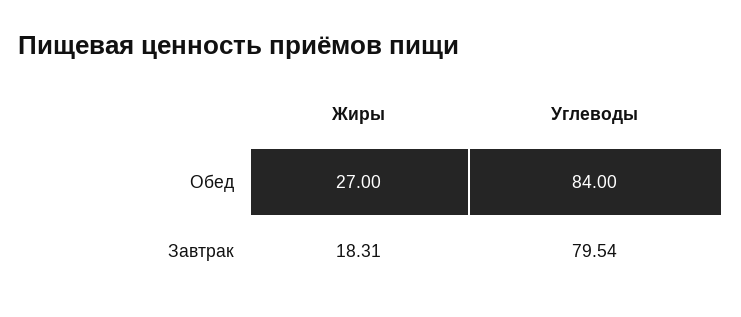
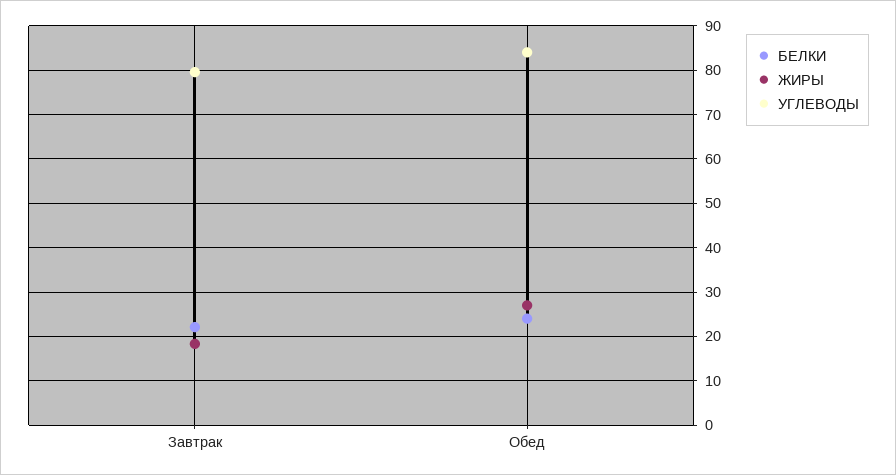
  {
    "Жиры": {
      "Обед": 27,
      "Завтрак": 18.31
    },
    "Углеводы": {
      "Обед": 84,
      "Завтрак": 79.54
-   }
+   },
+   "БЕЛКИ": {
+     "Завтрак": 22,
+     "Обед": 24
+   }
  }

